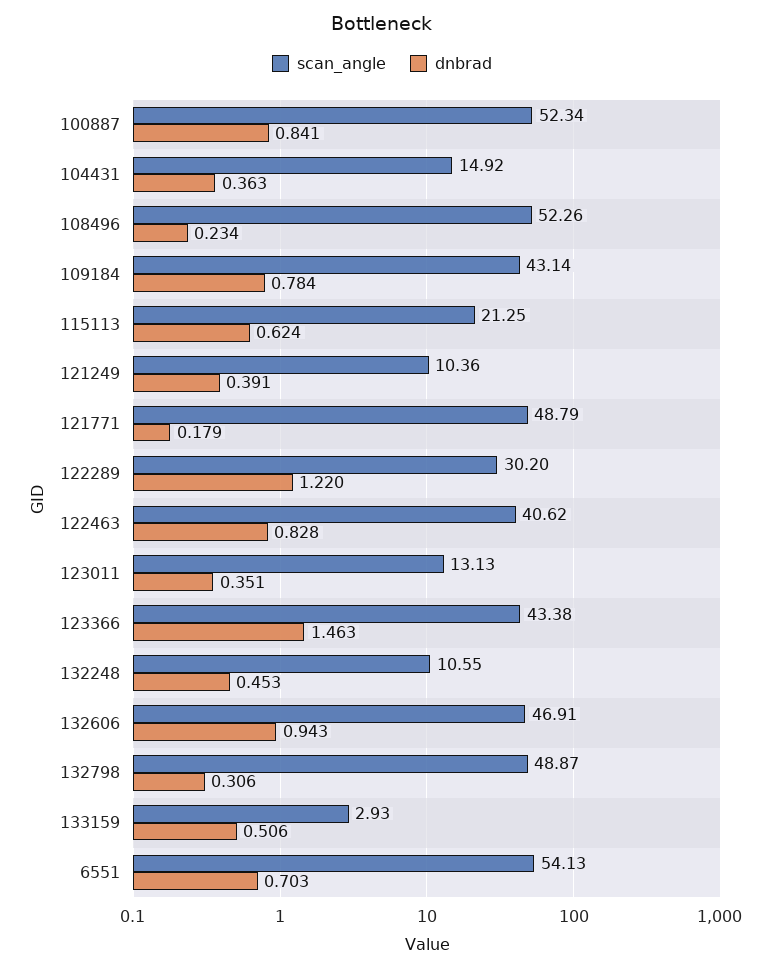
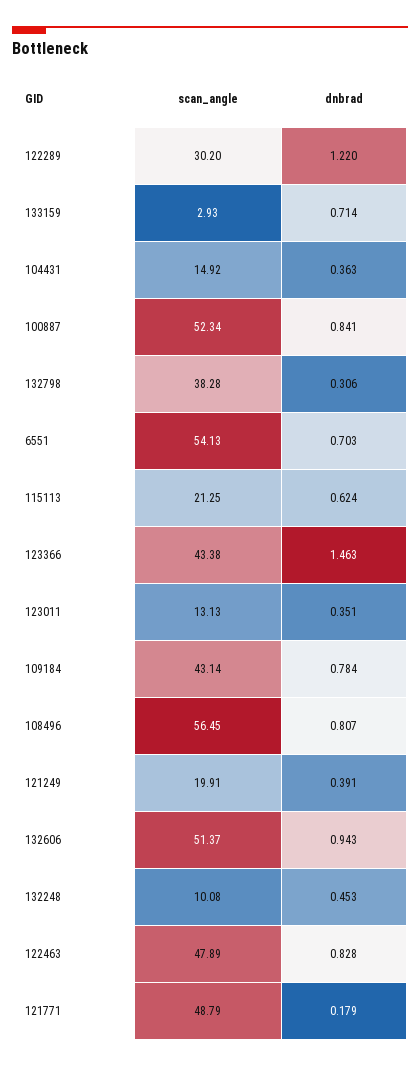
  {
    "scan_angle": {
      "100887": 52.34,
      "104431": 14.92,
-     "108496": 52.26,
+     "108496": 56.45,
      "109184": 43.14,
      "115113": 21.25,
-     "121249": 10.36,
+     "121249": 19.91,
      "121771": 48.79,
      "122289": 30.2,
-     "122463": 40.62,
+     "122463": 47.89,
      "123011": 13.13,
      "123366": 43.38,
-     "132248": 10.55,
+     "132248": 10.08,
-     "132606": 46.91,
+     "132606": 51.37,
-     "132798": 48.87,
+     "132798": 38.28,
      "133159": 2.93,
      "6551": 54.13
    },
    "dnbrad": {
      "100887": 0.841,
      "104431": 0.363,
-     "108496": 0.234,
+     "108496": 0.807,
      "109184": 0.784,
      "115113": 0.624,
      "121249": 0.391,
      "121771": 0.179,
      "122289": 1.22,
      "122463": 0.828,
      "123011": 0.351,
      "123366": 1.463,
      "132248": 0.453,
      "132606": 0.943,
      "132798": 0.306,
-     "133159": 0.506,
+     "133159": 0.714,
      "6551": 0.703
    }
  }

